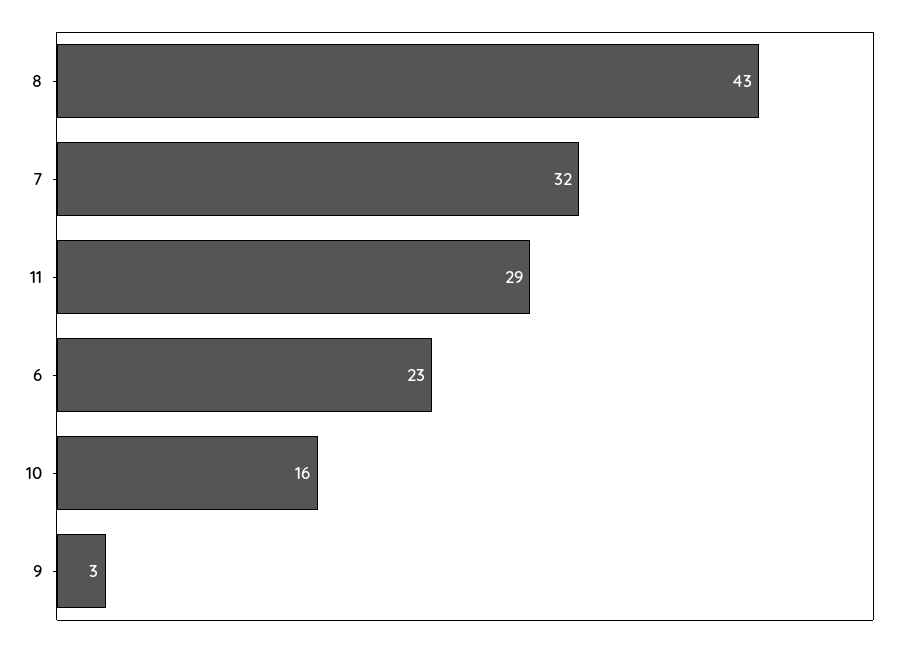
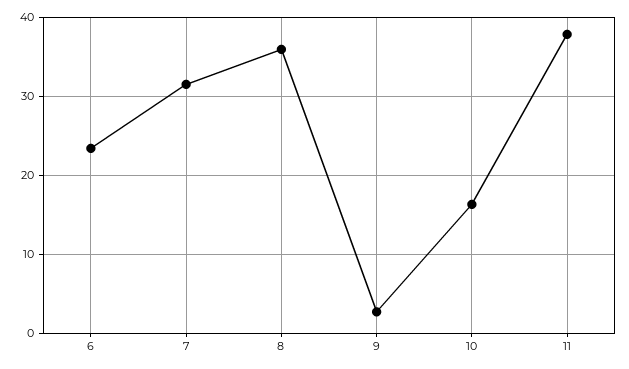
  {
-   "8": 43,
+   "8": 36,
    "7": 32,
-   "11": 29,
+   "11": 38,
    "6": 23,
    "10": 16,
    "9": 3
  }

